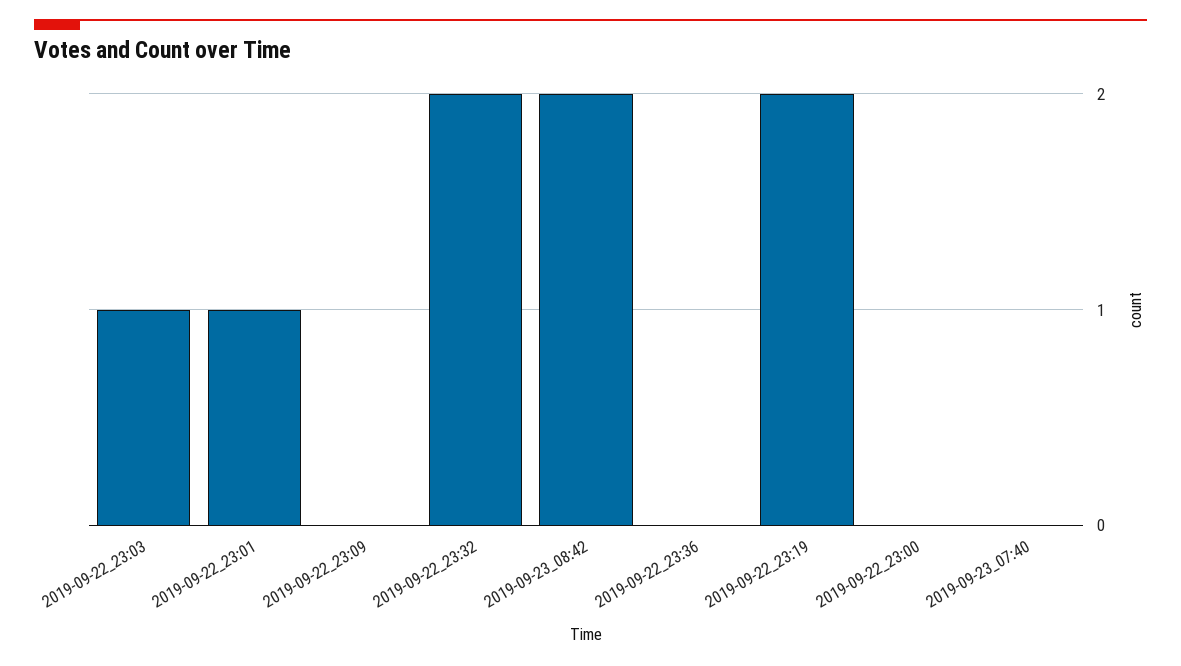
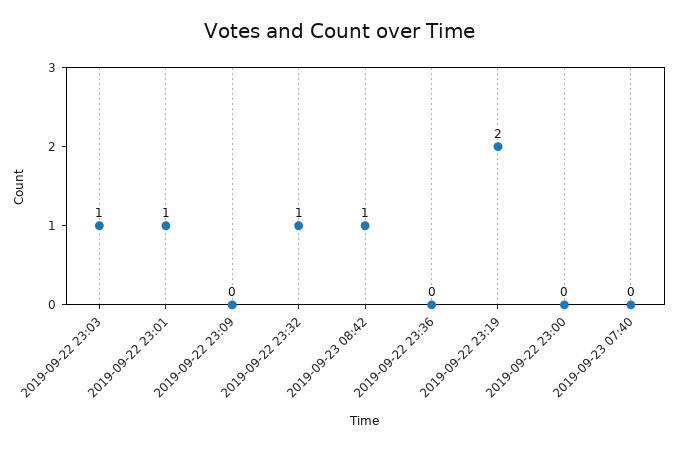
  {
    "2019-09-22_23:03": 1,
    "2019-09-22_23:01": 1,
    "2019-09-22_23:09": 0,
-   "2019-09-22_23:32": 2,
+   "2019-09-22_23:32": 1,
-   "2019-09-23_08:42": 2,
+   "2019-09-23_08:42": 1,
    "2019-09-22_23:36": 0,
    "2019-09-22_23:19": 2,
    "2019-09-22_23:00": 0,
    "2019-09-23_07:40": 0
  }

